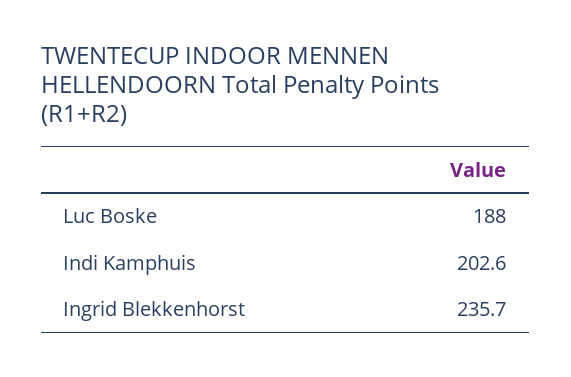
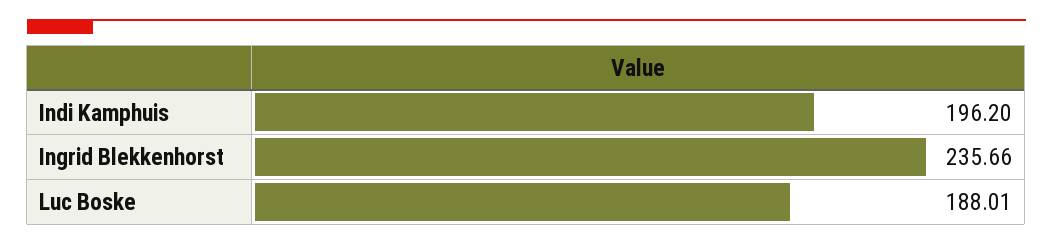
  {
    "Luc Boske": 188.01,
-   "Indi Kamphuis": 202.6,
+   "Indi Kamphuis": 196.2,
    "Ingrid Blekkenhorst": 235.66
  }

